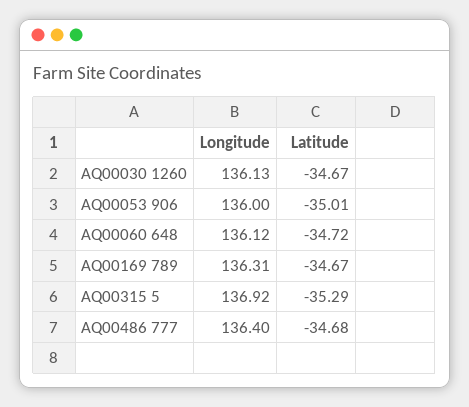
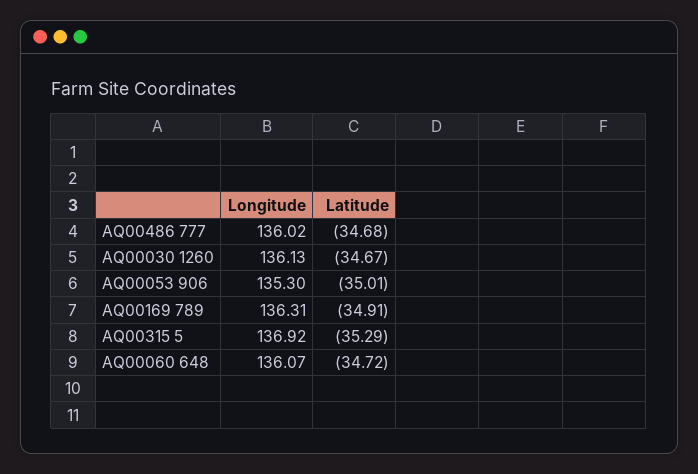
  {
    "Longitude": {
      "AQ00030 1260": 136.13,
-     "AQ00053 906": 136,
+     "AQ00053 906": 135.3,
-     "AQ00060 648": 136.12,
+     "AQ00060 648": 136.07,
      "AQ00169 789": 136.31,
      "AQ00315 5": 136.92,
-     "AQ00486 777": 136.4
+     "AQ00486 777": 136.02
    },
    "Latitude": {
      "AQ00030 1260": -34.67,
      "AQ00053 906": -35.01,
      "AQ00060 648": -34.72,
-     "AQ00169 789": -34.67,
+     "AQ00169 789": -34.91,
      "AQ00315 5": -35.29,
      "AQ00486 777": -34.68
    }
  }

